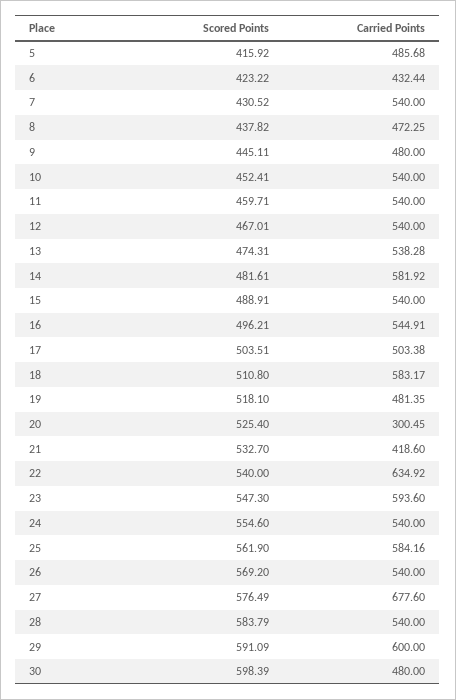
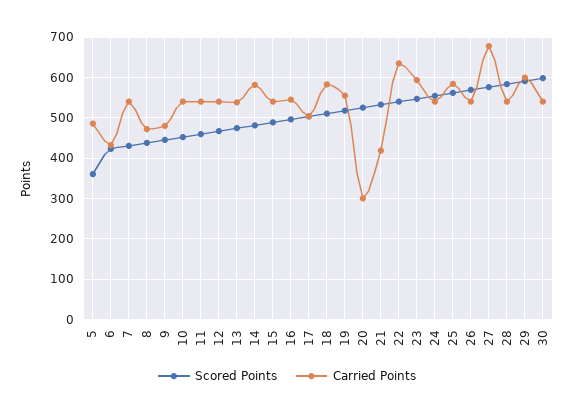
  {
    "Scored Points": {
-     "5": 415.92,
+     "5": 360,
      "6": 423.22,
      "7": 430.52,
      "8": 437.82,
      "9": 445.11,
      "10": 452.41,
      "11": 459.71,
      "12": 467.01,
      "13": 474.31,
      "14": 481.61,
      "15": 488.91,
      "16": 496.21,
      "17": 503.51,
      "18": 510.8,
      "19": 518.1,
      "20": 525.4,
      "21": 532.7,
      "22": 540,
      "23": 547.3,
      "24": 554.6,
      "25": 561.9,
      "26": 569.2,
      "27": 576.49,
      "28": 583.79,
      "29": 591.09,
      "30": 598.39
    },
    "Carried Points": {
      "5": 485.68,
      "6": 432.44,
      "7": 540,
      "8": 472.25,
      "9": 480,
      "10": 540,
      "11": 540,
      "12": 540,
      "13": 538.28,
      "14": 581.92,
      "15": 540,
      "16": 544.91,
      "17": 503.38,
      "18": 583.17,
-     "19": 481.35,
+     "19": 560,
      "20": 300.45,
      "21": 418.6,
      "22": 634.92,
      "23": 593.6,
      "24": 540,
      "25": 584.16,
      "26": 540,
      "27": 677.6,
      "28": 540,
      "29": 600,
-     "30": 480
+     "30": 540
    }
  }

